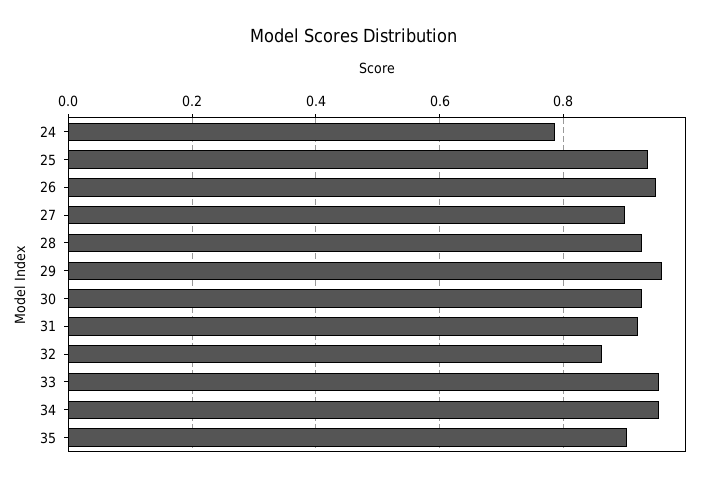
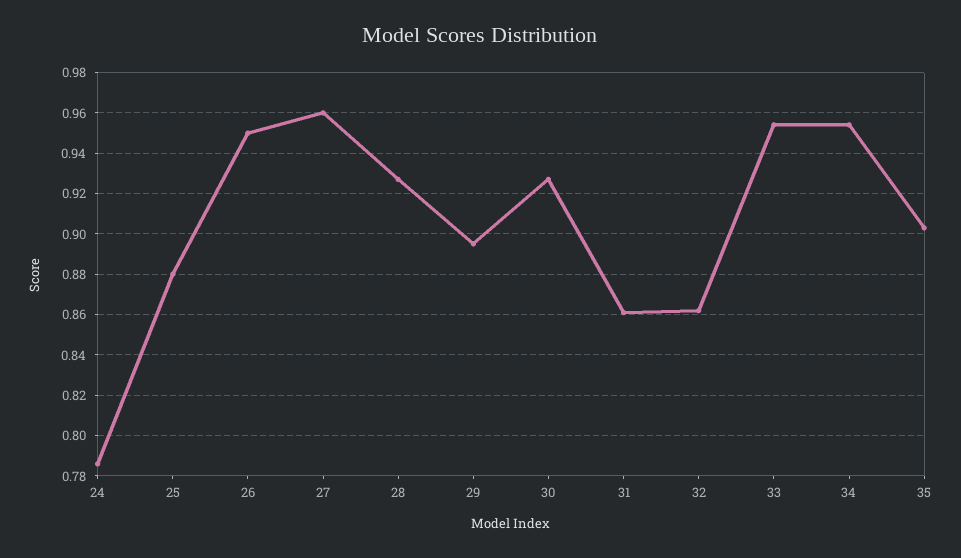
  {
    "24": 0.785,
-   "25": 0.94,
+   "25": 0.88,
    "26": 0.95,
-   "27": 0.9,
+   "27": 0.96,
    "28": 0.925,
-   "29": 0.96,
+   "29": 0.895,
    "30": 0.925,
-   "31": 0.92,
+   "31": 0.86,
    "32": 0.86,
    "33": 0.955,
    "34": 0.955,
    "35": 0.905
  }

